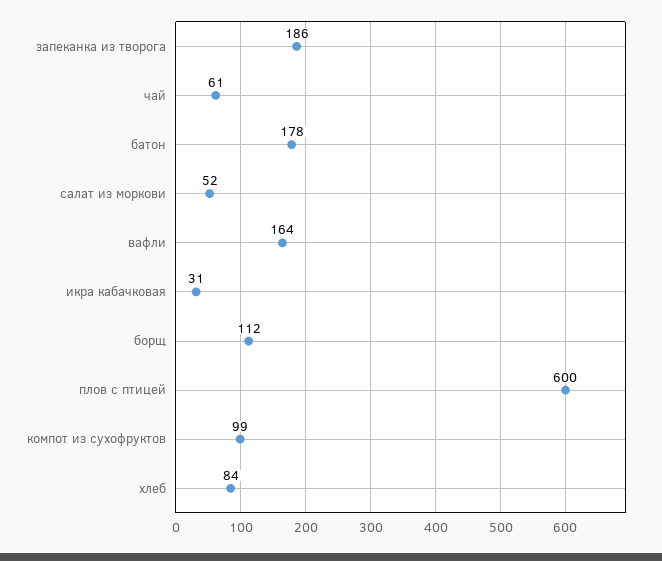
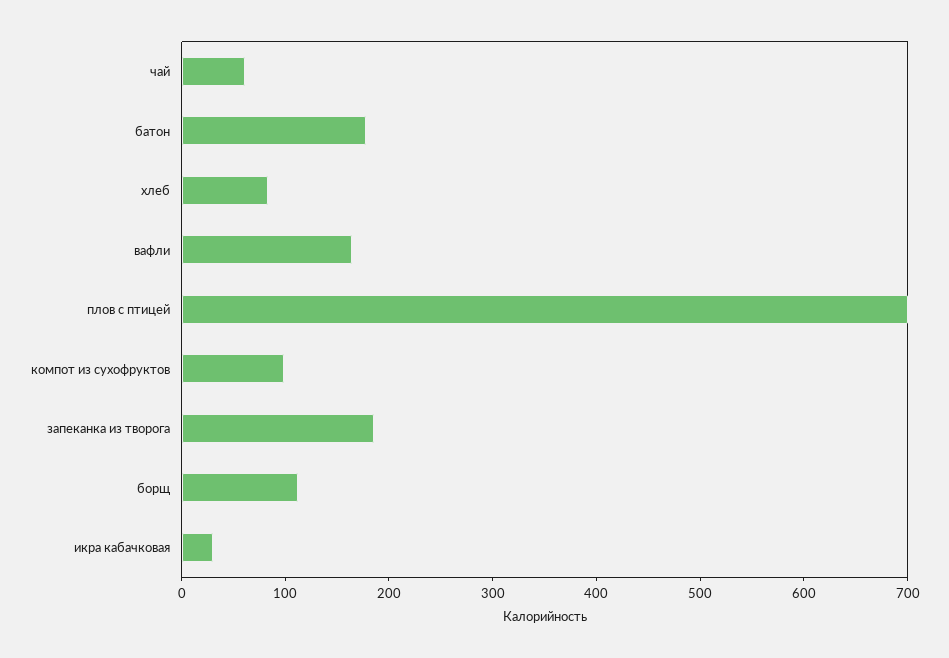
  {
    "запеканка из творога": 186,
    "чай": 61,
    "батон": 178,
-   "салат из моркови": 52,
    "вафли": 164,
    "икра кабачковая": 31,
    "борщ": 112,
-   "плов с птицей": 600,
+   "плов с птицей": 700,
    "компот из сухофруктов": 99,
    "хлеб": 84
  }

